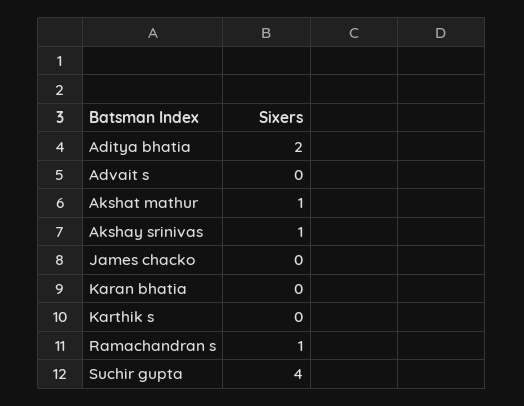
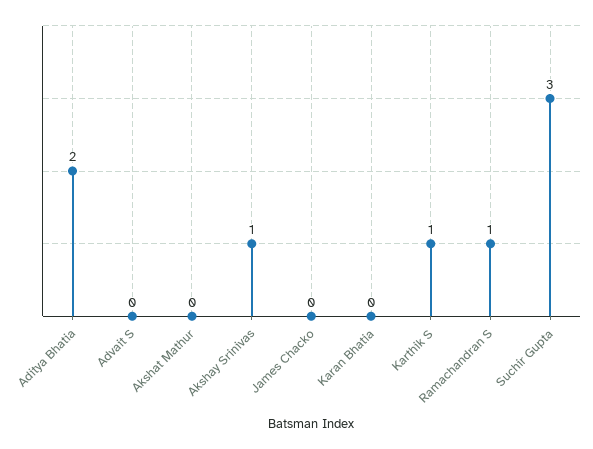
  {
    "Aditya bhatia": 2,
    "Advait s": 0,
-   "Akshat mathur": 1,
+   "Akshat mathur": 0,
    "Akshay srinivas": 1,
    "James chacko": 0,
    "Karan bhatia": 0,
-   "Karthik s": 0,
+   "Karthik s": 1,
    "Ramachandran s": 1,
-   "Suchir gupta": 4
+   "Suchir gupta": 3
  }

